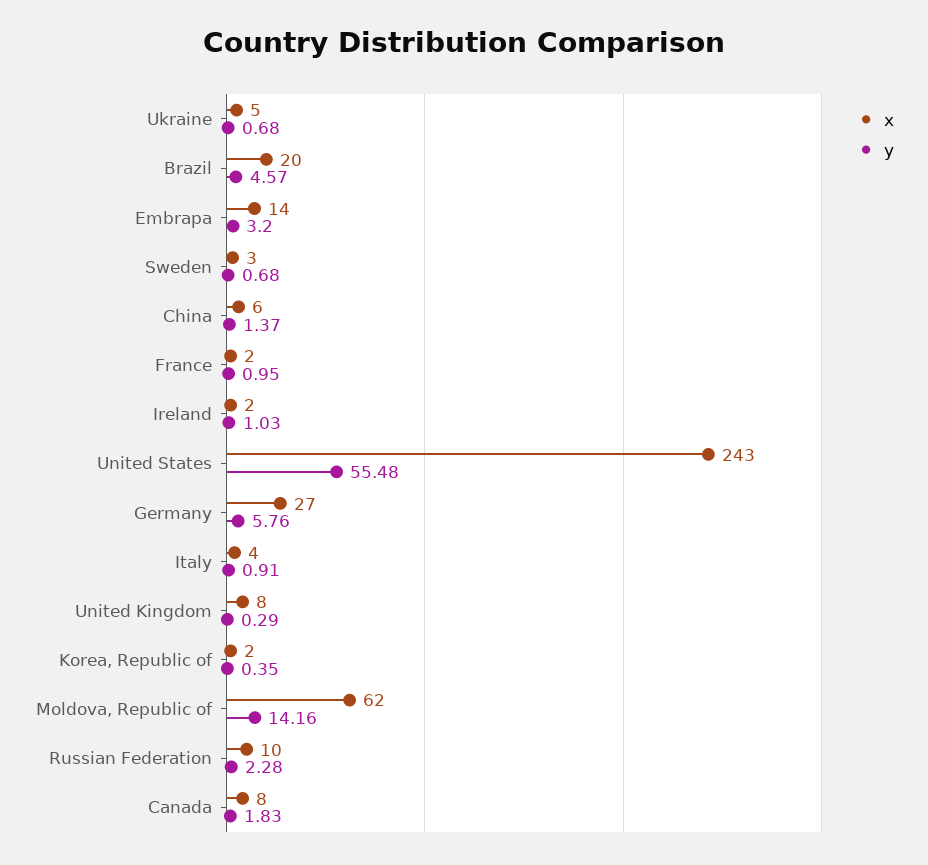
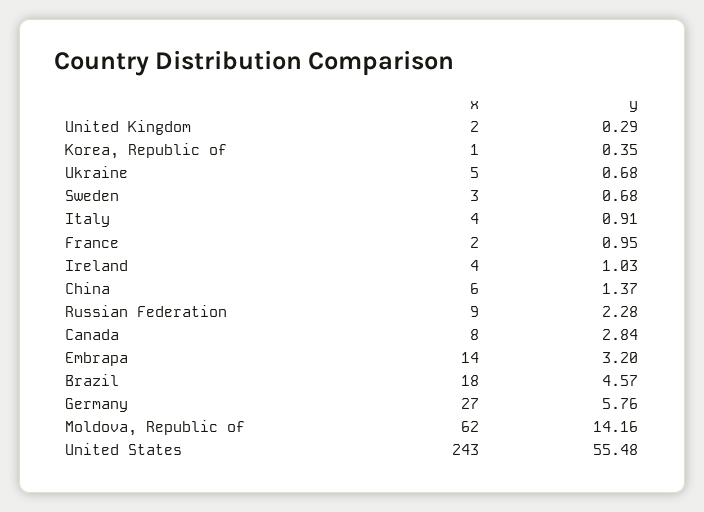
  {
    "x": {
      "Ukraine": 5,
-     "Brazil": 20,
+     "Brazil": 18,
      "Embrapa": 14,
      "Sweden": 3,
      "China": 6,
      "France": 2,
-     "Ireland": 2,
+     "Ireland": 4,
      "United States": 243,
      "Germany": 27,
      "Italy": 4,
-     "United Kingdom": 8,
+     "United Kingdom": 2,
-     "Korea, Republic of": 2,
+     "Korea, Republic of": 1,
      "Moldova, Republic of": 62,
-     "Russian Federation": 10,
+     "Russian Federation": 9,
      "Canada": 8
    },
    "y": {
      "Ukraine": 0.68,
      "Brazil": 4.57,
      "Embrapa": 3.2,
      "Sweden": 0.68,
      "China": 1.37,
      "France": 0.95,
      "Ireland": 1.03,
      "United States": 55.48,
      "Germany": 5.76,
      "Italy": 0.91,
      "United Kingdom": 0.29,
      "Korea, Republic of": 0.35,
      "Moldova, Republic of": 14.16,
      "Russian Federation": 2.28,
-     "Canada": 1.83
+     "Canada": 2.84
    }
  }

